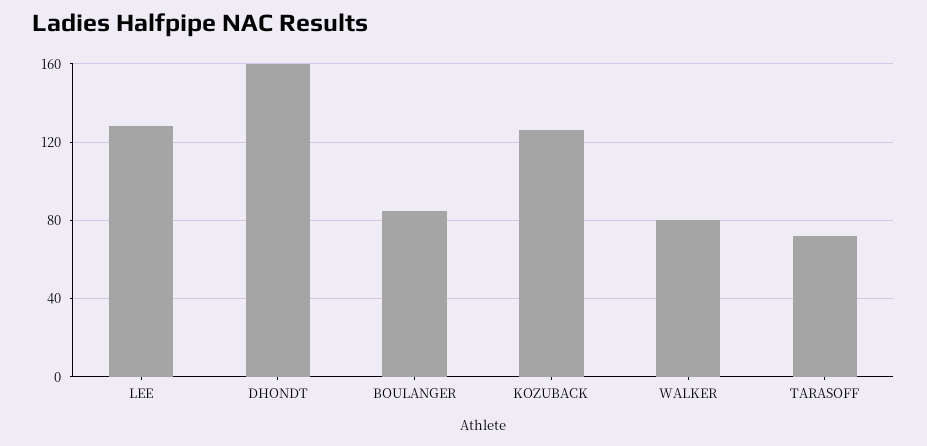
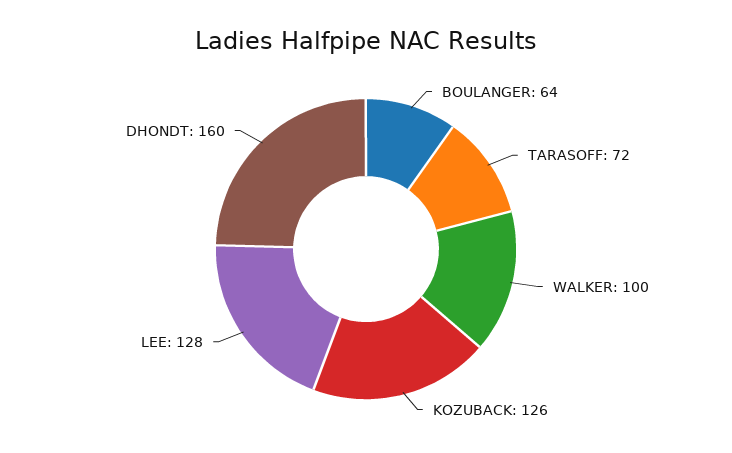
  {
    "LEE": 128,
    "DHONDT": 160,
-   "BOULANGER": 85,
+   "BOULANGER": 64,
    "KOZUBACK": 126,
-   "WALKER": 80,
+   "WALKER": 100,
    "TARASOFF": 72
  }

